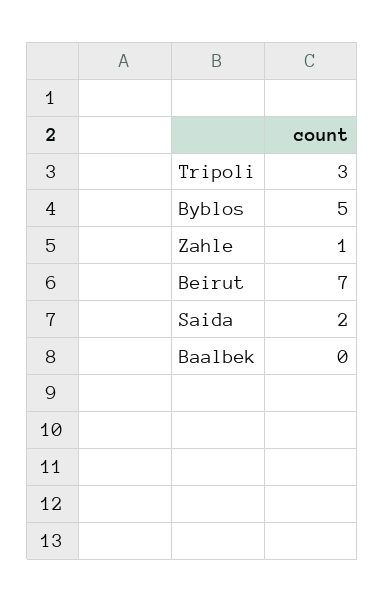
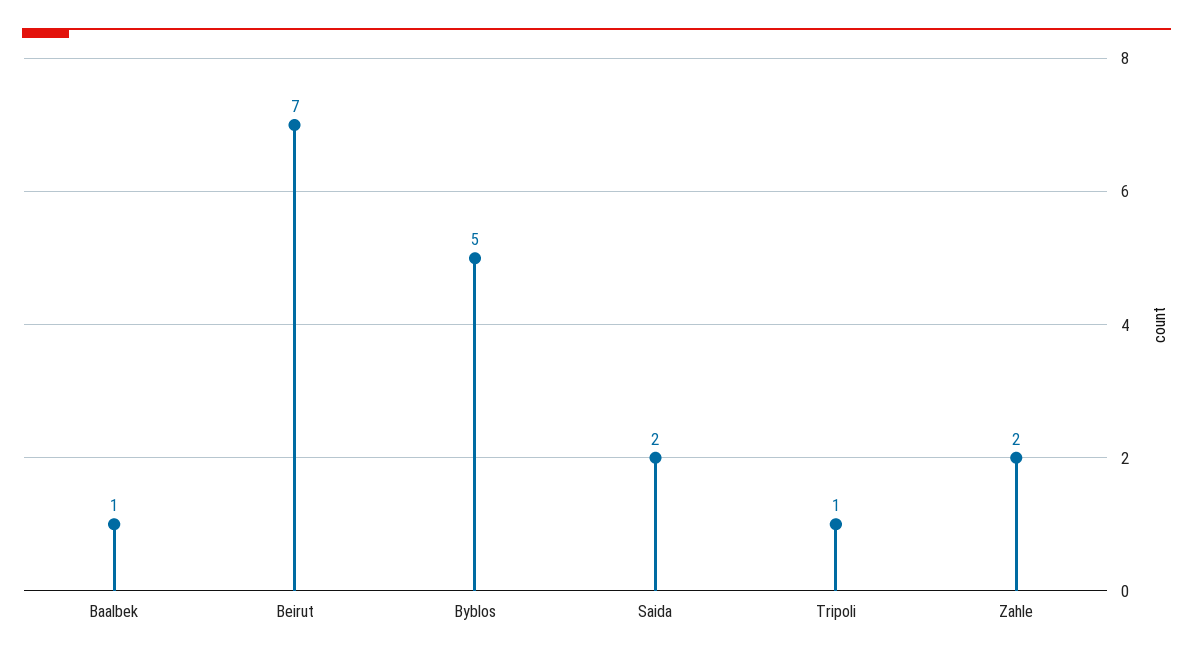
  {
-   "Tripoli": 3,
+   "Tripoli": 1,
    "Byblos": 5,
-   "Zahle": 1,
+   "Zahle": 2,
    "Beirut": 7,
    "Saida": 2,
-   "Baalbek": 0
+   "Baalbek": 1
  }

